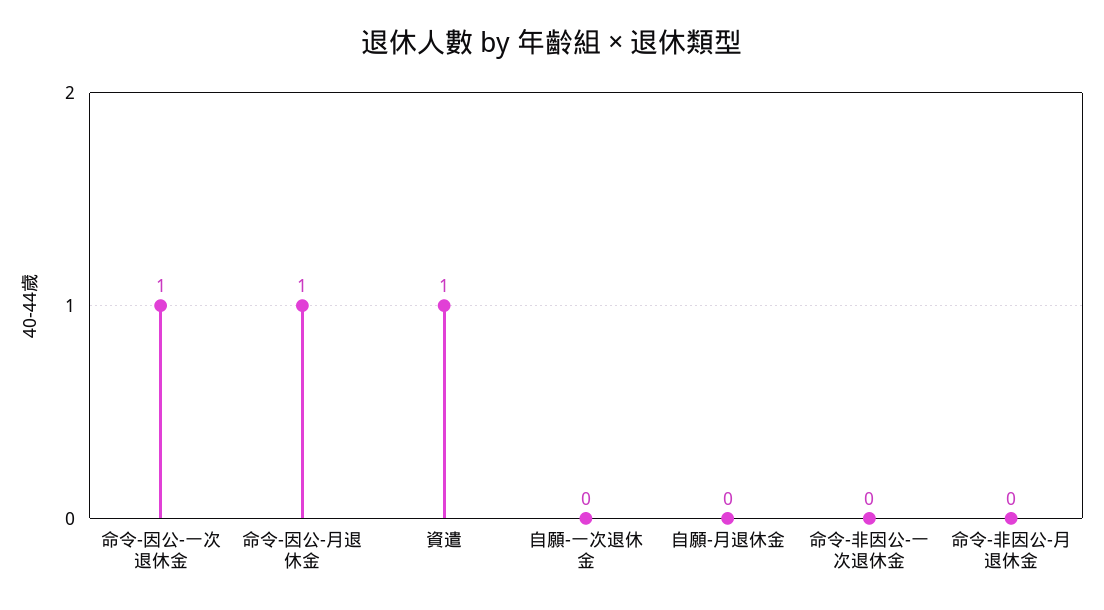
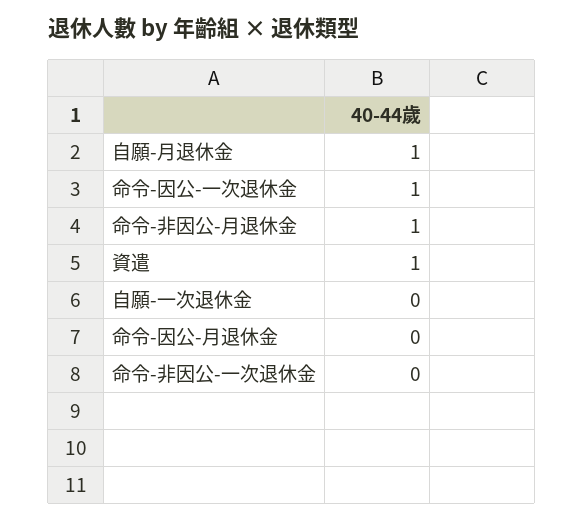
  {
    "命令-因公-一次退休金": 1,
-   "命令-因公-月退休金": 1,
+   "命令-因公-月退休金": 0,
    "資遣": 1,
    "自願-一次退休金": 0,
-   "自願-月退休金": 0,
+   "自願-月退休金": 1,
    "命令-非因公-一次退休金": 0,
-   "命令-非因公-月退休金": 0
+   "命令-非因公-月退休金": 1
  }

